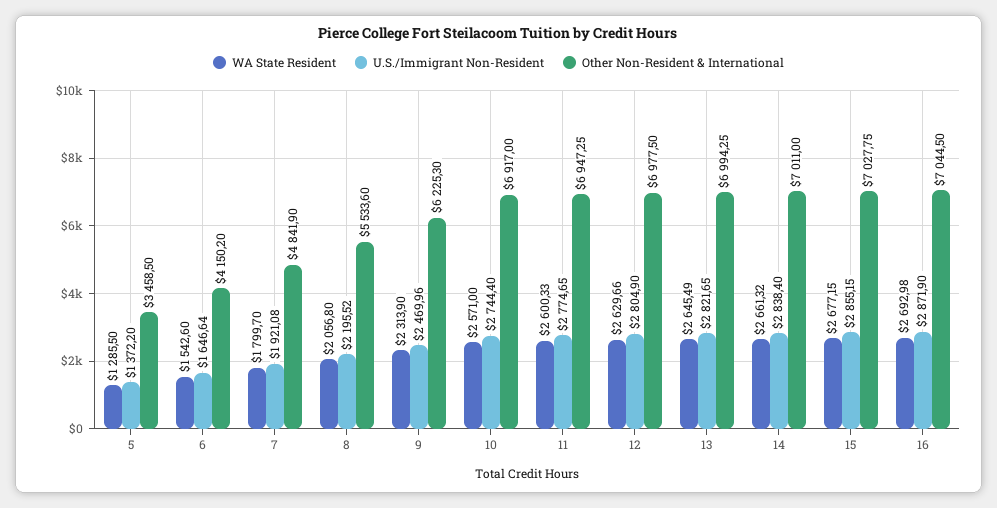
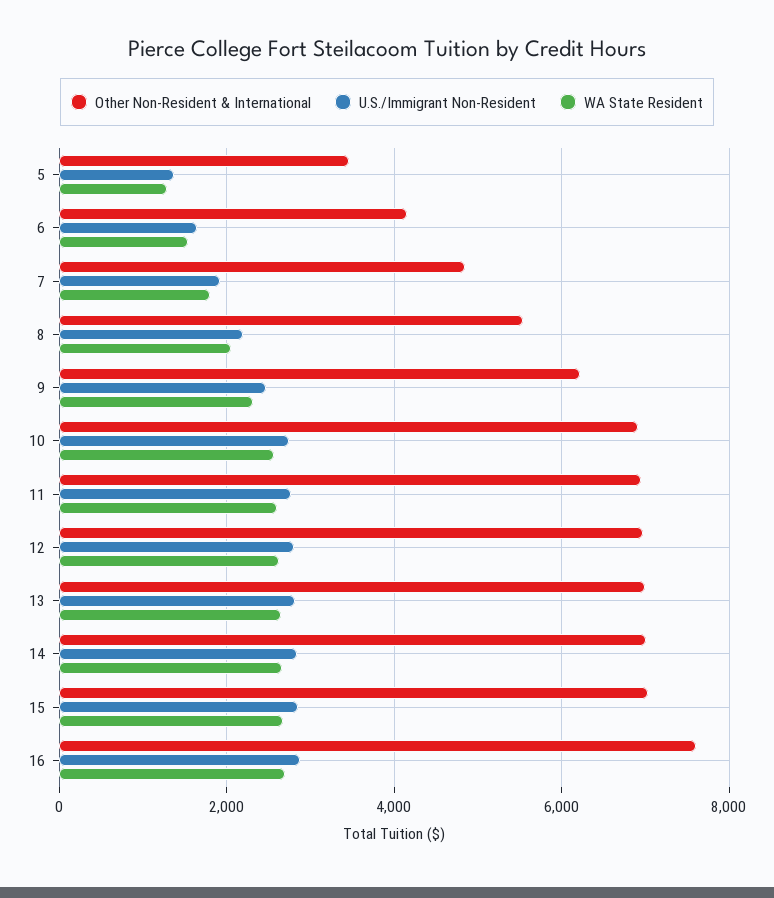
  {
    "WA State Resident": {
      "5": 1285.5,
      "6": 1542.6,
      "7": 1799.7,
      "8": 2056.8,
      "9": 2313.9,
      "10": 2571,
      "11": 2600.33,
      "12": 2629.66,
      "13": 2645.49,
      "14": 2661.32,
      "15": 2677.15,
      "16": 2692.98
    },
    "U.S./Immigrant Non-Resident": {
      "5": 1372.2,
      "6": 1646.64,
      "7": 1921.08,
      "8": 2195.52,
      "9": 2469.96,
      "10": 2744.4,
      "11": 2774.65,
      "12": 2804.9,
      "13": 2821.65,
      "14": 2838.4,
      "15": 2855.15,
      "16": 2871.9
    },
    "Other Non-Resident & International": {
      "5": 3458.5,
      "6": 4150.2,
      "7": 4841.9,
      "8": 5533.6,
      "9": 6225.3,
      "10": 6917,
      "11": 6947.25,
      "12": 6977.5,
      "13": 6994.25,
      "14": 7011,
      "15": 7027.75,
-     "16": 7044.5
+     "16": 7600
    }
  }

